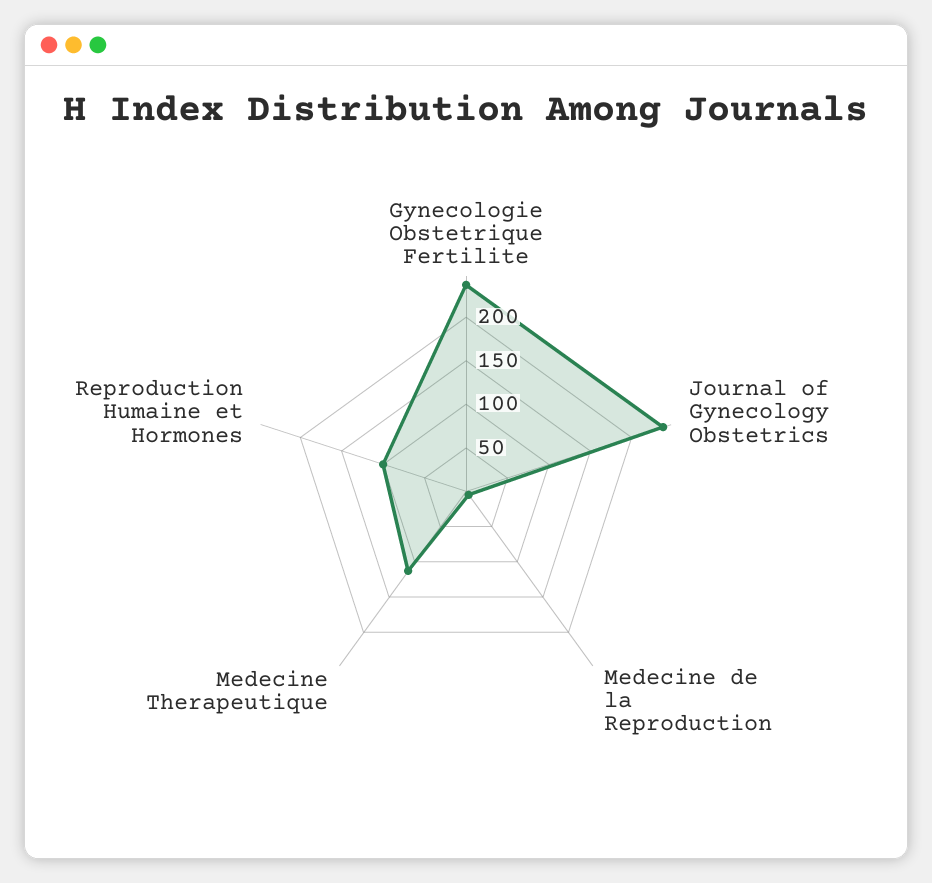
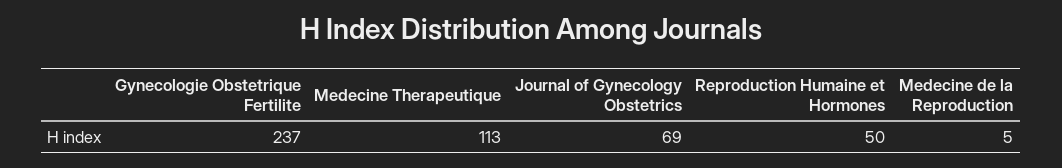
  {
    "Gynecologie Obstetrique Fertilite": 237,
-   "Journal of Gynecology Obstetrics": 240,
+   "Journal of Gynecology Obstetrics": 69,
    "Medecine de la Reproduction": 5,
    "Medecine Therapeutique": 113,
-   "Reproduction Humaine et Hormones": 100
+   "Reproduction Humaine et Hormones": 50
  }

